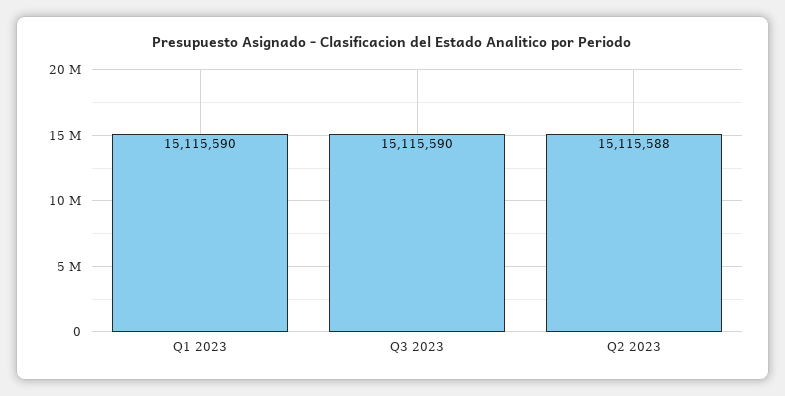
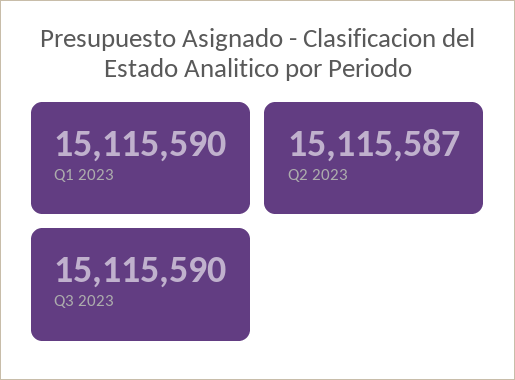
  {
    "Q1 2023": 15115590,
    "Q3 2023": 15115590,
-   "Q2 2023": 15115588
+   "Q2 2023": 15115587
  }

